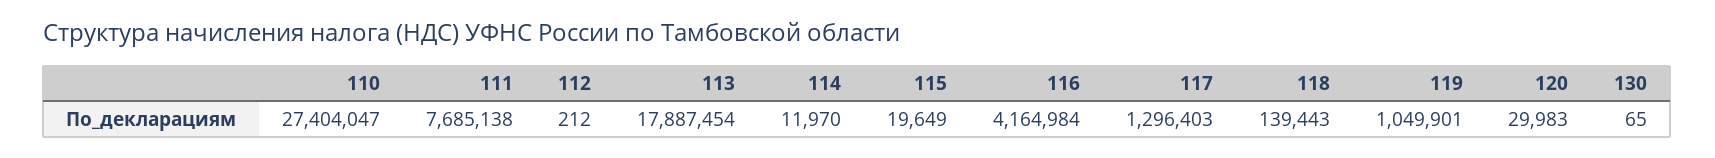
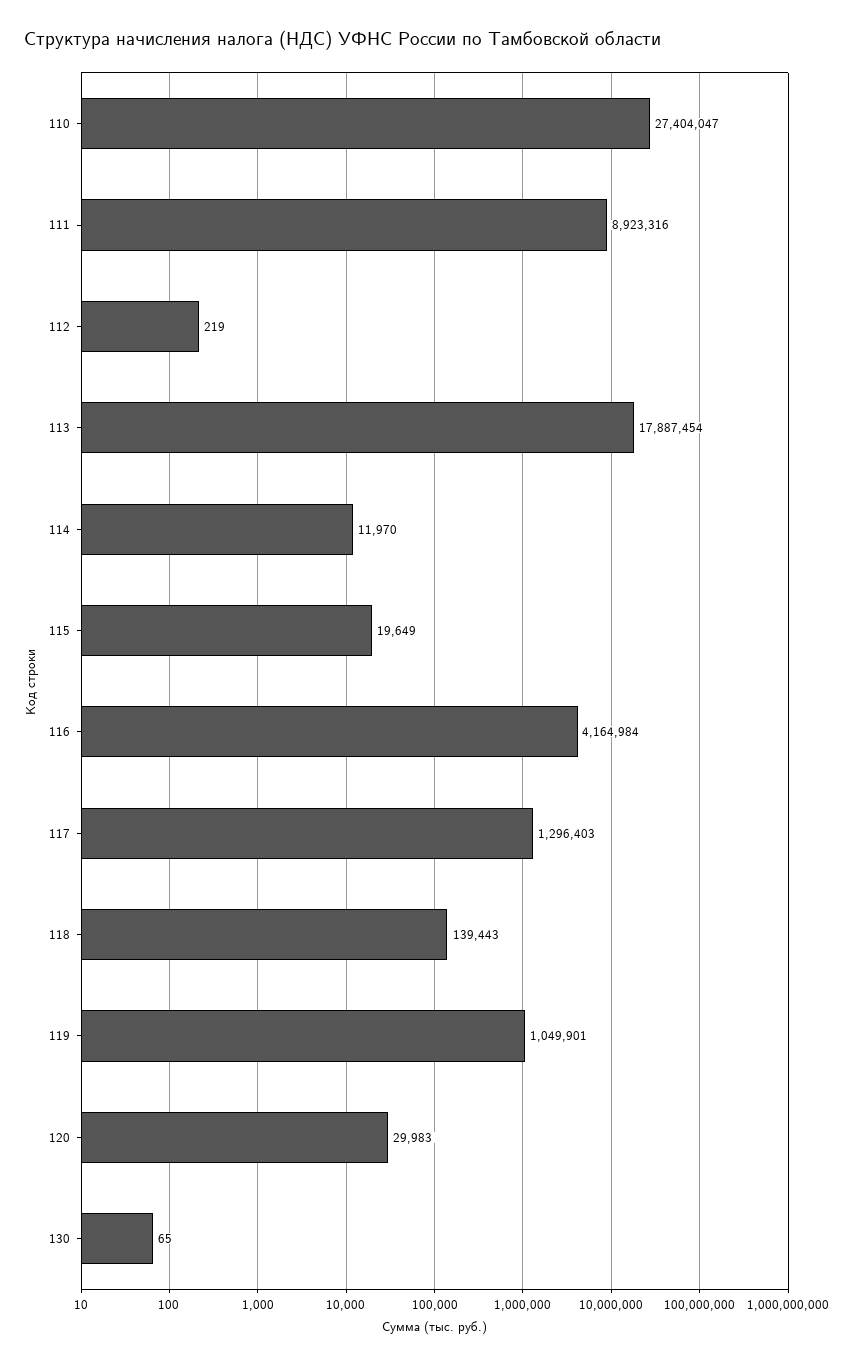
  {
    "110": 27404047,
-   "111": 7685138,
+   "111": 8923316,
-   "112": 212,
+   "112": 219,
    "113": 17887454,
    "114": 11970,
    "115": 19649,
    "116": 4164984,
    "117": 1296403,
    "118": 139443,
    "119": 1049901,
    "120": 29983,
    "130": 65
  }

